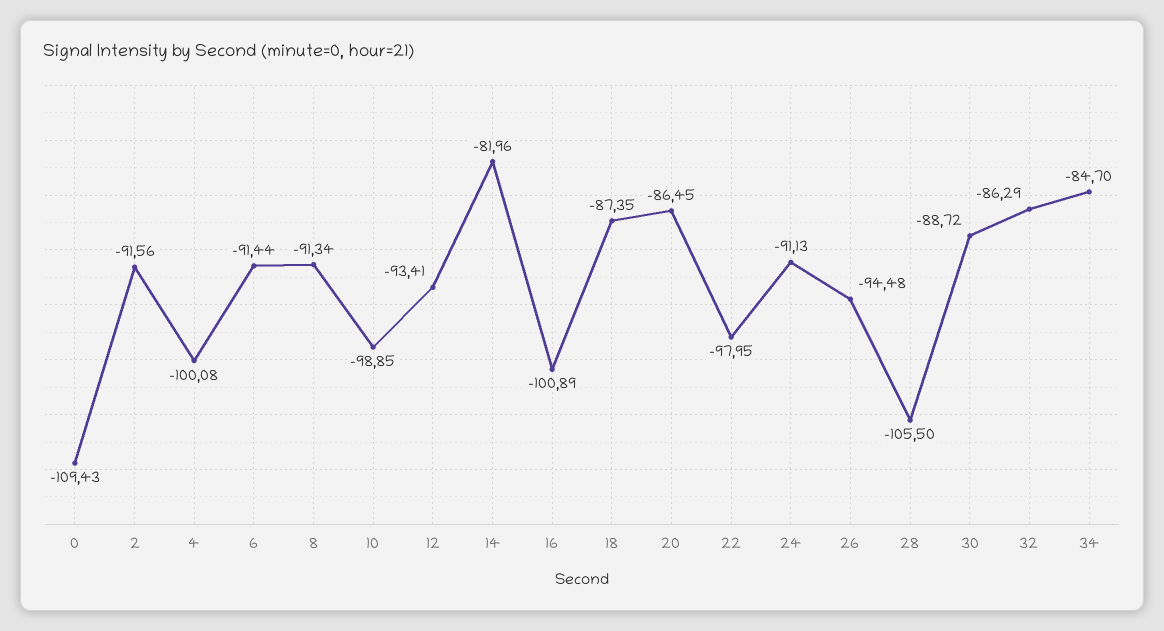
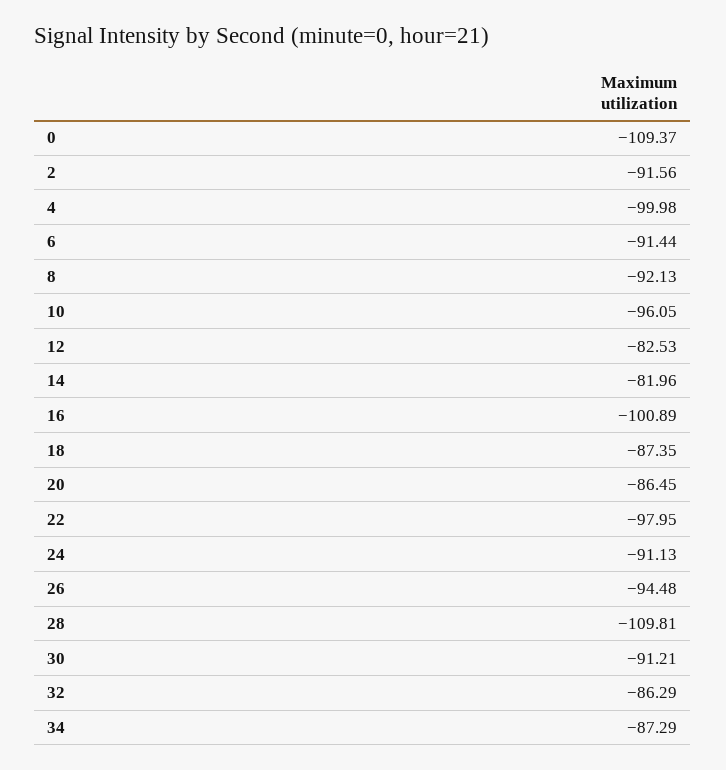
  {
-   "0": -109.43,
+   "0": -109.37,
    "2": -91.56,
-   "4": -100.08,
+   "4": -99.98,
    "6": -91.44,
-   "8": -91.34,
+   "8": -92.13,
-   "10": -98.85,
+   "10": -96.05,
-   "12": -93.41,
+   "12": -82.53,
    "14": -81.96,
    "16": -100.89,
    "18": -87.35,
    "20": -86.45,
    "22": -97.95,
    "24": -91.13,
    "26": -94.48,
-   "28": -105.5,
+   "28": -109.81,
-   "30": -88.72,
+   "30": -91.21,
    "32": -86.29,
-   "34": -84.7
+   "34": -87.29
  }

